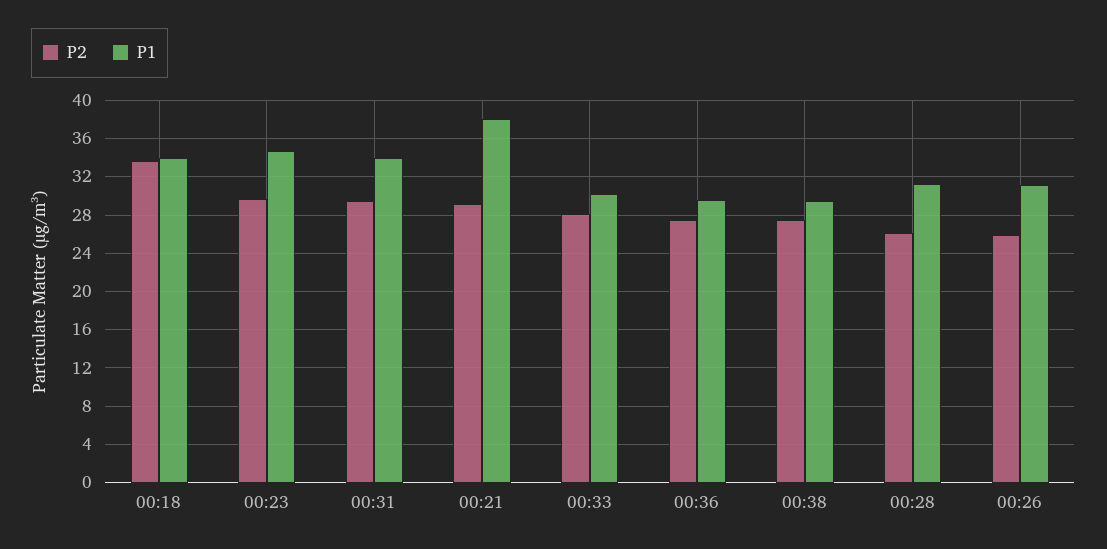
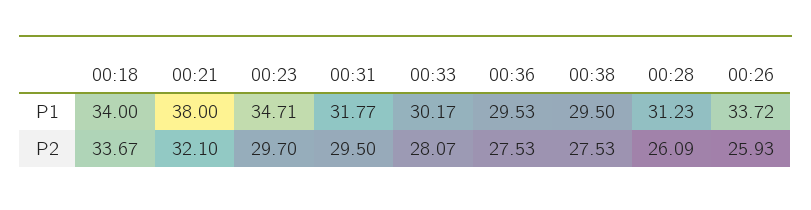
  {
    "P2": {
      "00:18": 33.67,
      "00:23": 29.7,
      "00:31": 29.5,
-     "00:21": 29,
+     "00:21": 32.1,
      "00:33": 28.07,
      "00:36": 27.53,
      "00:38": 27.53,
      "00:28": 26.09,
      "00:26": 25.93
    },
    "P1": {
      "00:18": 34,
      "00:23": 34.71,
-     "00:31": 34,
+     "00:31": 31.77,
      "00:21": 38,
      "00:33": 30.17,
      "00:36": 29.53,
      "00:38": 29.5,
      "00:28": 31.23,
-     "00:26": 31
+     "00:26": 33.72
    }
  }

